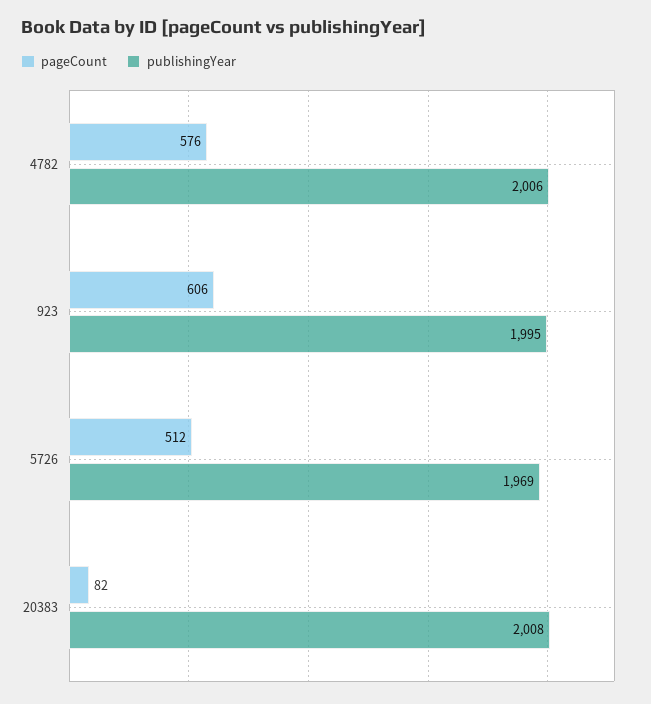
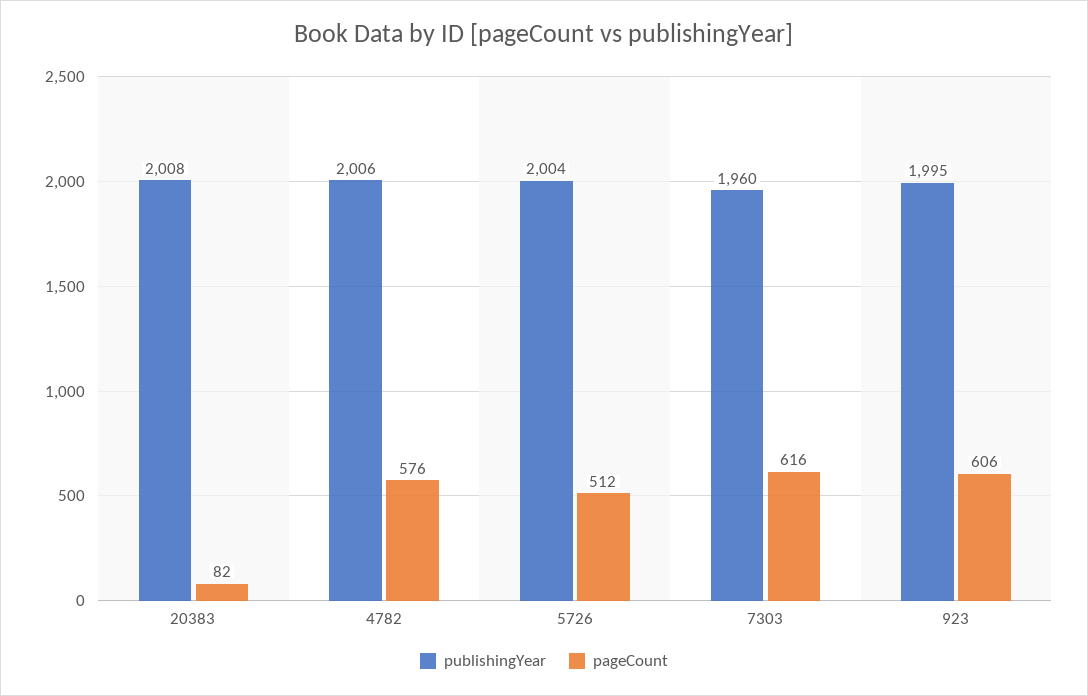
  {
    "pageCount": {
      "4782": 576,
      "923": 606,
      "5726": 512,
-     "20383": 82
+     "20383": 82,
+     "7303": 616
    },
    "publishingYear": {
      "4782": 2006,
      "923": 1995,
-     "5726": 1969,
+     "5726": 2004,
-     "20383": 2008
+     "20383": 2008,
+     "7303": 1960
    }
  }

